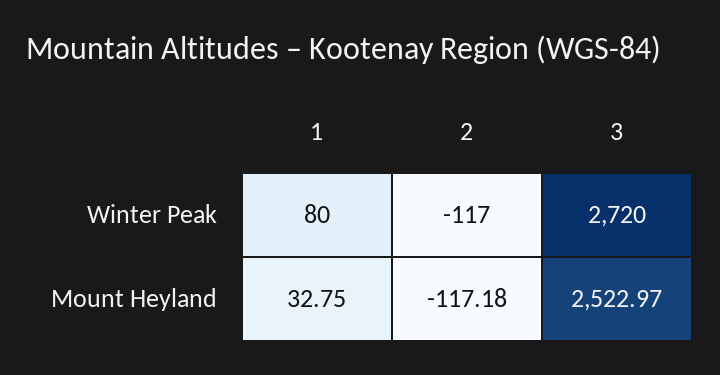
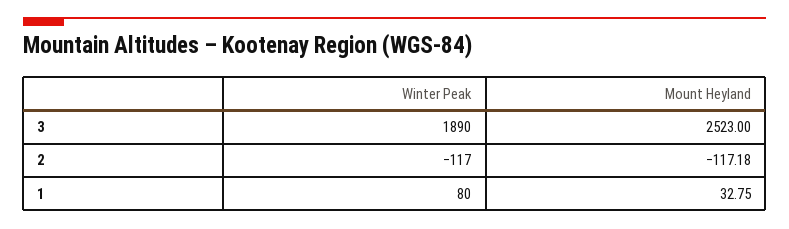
  {
    "1": {
      "Winter Peak": 80,
      "Mount Heyland": 32.75
    },
    "2": {
      "Winter Peak": -117,
      "Mount Heyland": -117.18
    },
    "3": {
-     "Winter Peak": 2720,
+     "Winter Peak": 1890,
-     "Mount Heyland": 2522.97
+     "Mount Heyland": 2523
    }
  }

